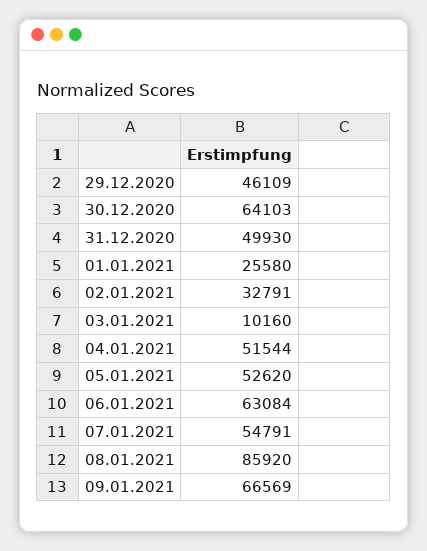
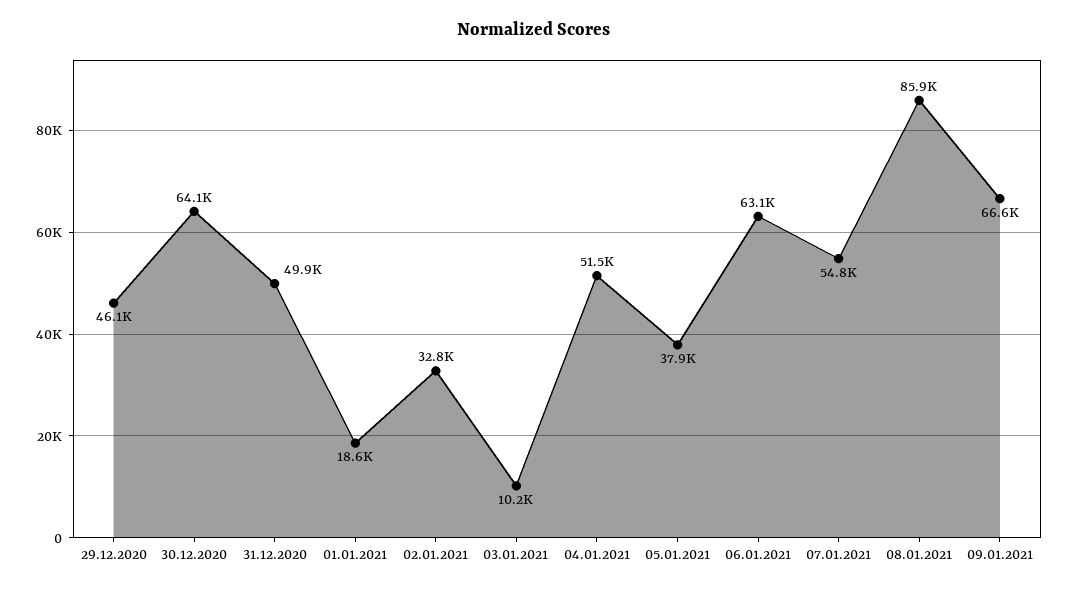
  {
    "29.12.2020": 46109,
    "30.12.2020": 64103,
    "31.12.2020": 49930,
-   "01.01.2021": 25580,
+   "01.01.2021": 18600,
    "02.01.2021": 32791,
    "03.01.2021": 10160,
    "04.01.2021": 51544,
-   "05.01.2021": 52620,
+   "05.01.2021": 37900,
    "06.01.2021": 63084,
    "07.01.2021": 54791,
    "08.01.2021": 85920,
    "09.01.2021": 66569
  }

